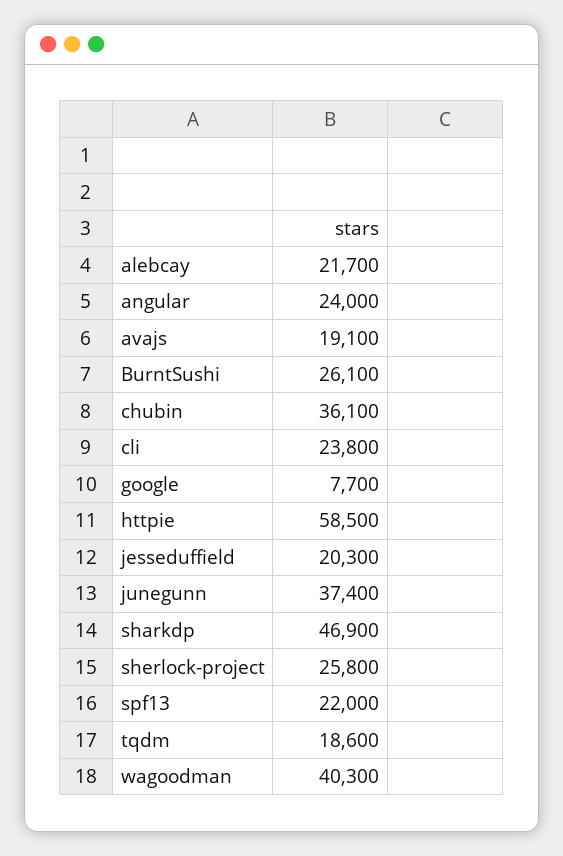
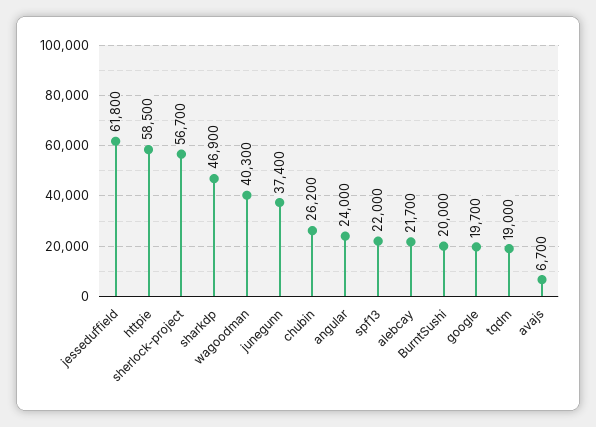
  {
    "alebcay": 21700,
    "angular": 24000,
-   "avajs": 19100,
+   "avajs": 6700,
-   "BurntSushi": 26100,
+   "BurntSushi": 20000,
-   "chubin": 36100,
+   "chubin": 26200,
-   "cli": 23800,
-   "google": 7700,
+   "google": 19700,
    "httpie": 58500,
-   "jesseduffield": 20300,
+   "jesseduffield": 61800,
    "junegunn": 37400,
    "sharkdp": 46900,
-   "sherlock-project": 25800,
+   "sherlock-project": 56700,
    "spf13": 22000,
-   "tqdm": 18600,
+   "tqdm": 19000,
    "wagoodman": 40300
  }

